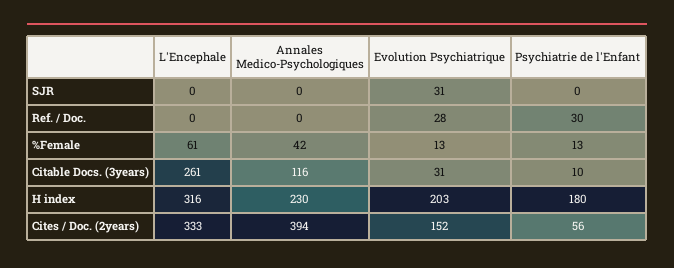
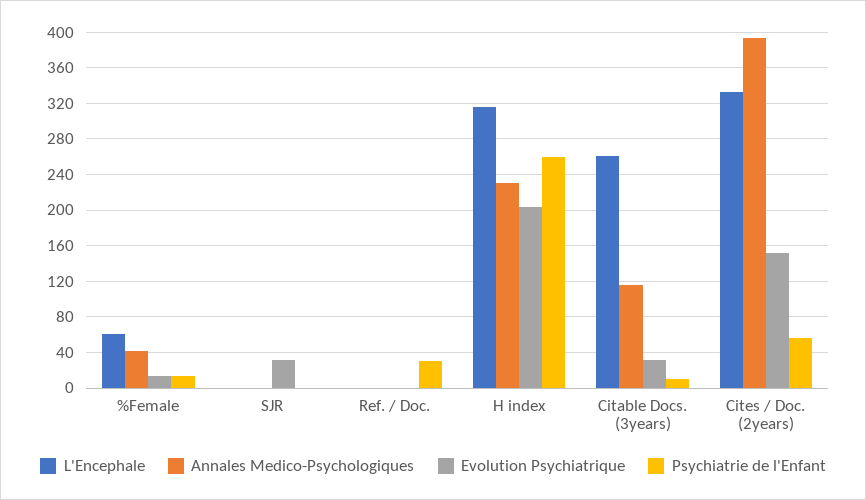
  {
    "L'Encephale": {
      "SJR": 0,
      "Ref. / Doc.": 0,
      "%Female": 61,
      "Citable Docs. (3years)": 261,
      "H index": 316,
      "Cites / Doc. (2years)": 333
    },
    "Annales Medico-Psychologiques": {
      "SJR": 0,
      "Ref. / Doc.": 0,
      "%Female": 42,
      "Citable Docs. (3years)": 116,
      "H index": 230,
      "Cites / Doc. (2years)": 394
    },
    "Evolution Psychiatrique": {
      "SJR": 31,
-     "Ref. / Doc.": 28,
+     "Ref. / Doc.": 0,
      "%Female": 13,
      "Citable Docs. (3years)": 31,
      "H index": 203,
      "Cites / Doc. (2years)": 152
    },
    "Psychiatrie de l'Enfant": {
      "SJR": 0,
      "Ref. / Doc.": 30,
      "%Female": 13,
      "Citable Docs. (3years)": 10,
-     "H index": 180,
+     "H index": 260,
      "Cites / Doc. (2years)": 56
    }
  }

